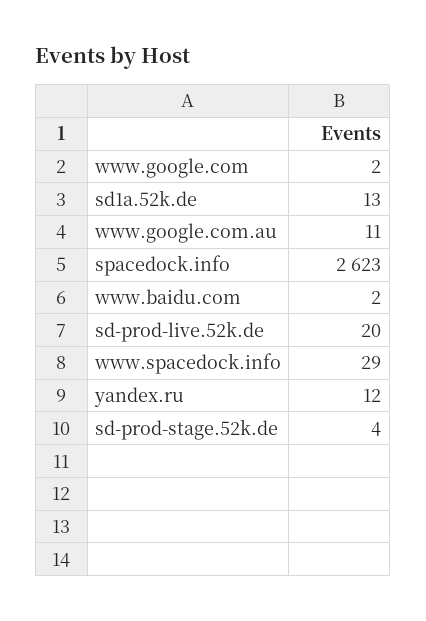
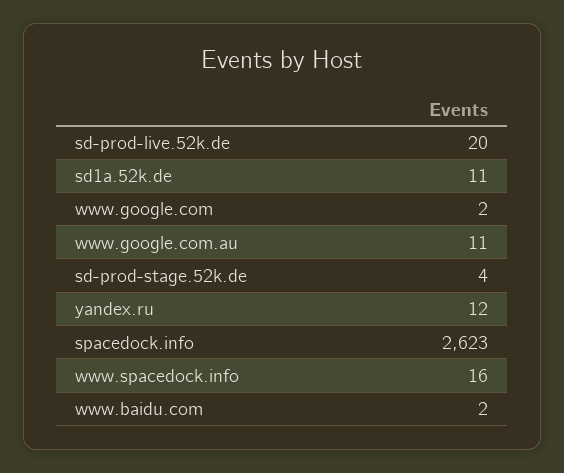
  {
    "www.google.com": 2,
-   "sd1a.52k.de": 13,
+   "sd1a.52k.de": 11,
    "www.google.com.au": 11,
    "spacedock.info": 2623,
    "www.baidu.com": 2,
    "sd-prod-live.52k.de": 20,
-   "www.spacedock.info": 29,
+   "www.spacedock.info": 16,
    "yandex.ru": 12,
    "sd-prod-stage.52k.de": 4
  }

